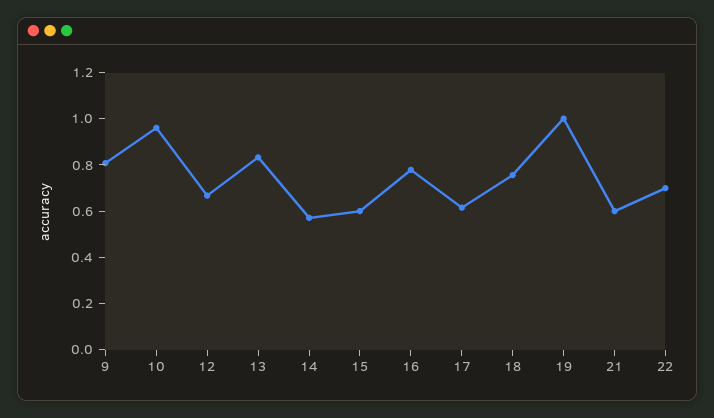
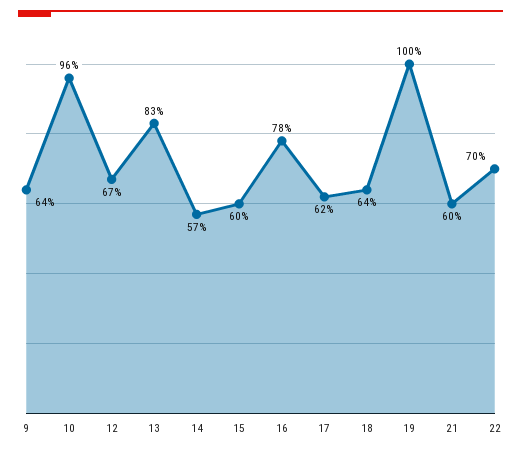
  {
-   "9": 0.8,
+   "9": 0.64,
    "10": 0.96,
    "12": 0.67,
    "13": 0.83,
    "14": 0.57,
    "15": 0.6,
    "16": 0.78,
    "17": 0.62,
-   "18": 0.75,
+   "18": 0.64,
    "19": 1,
    "21": 0.6,
    "22": 0.7
  }

